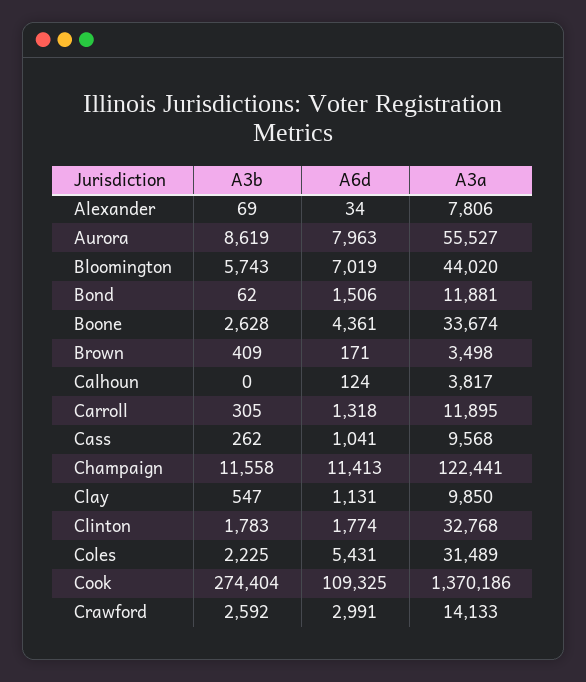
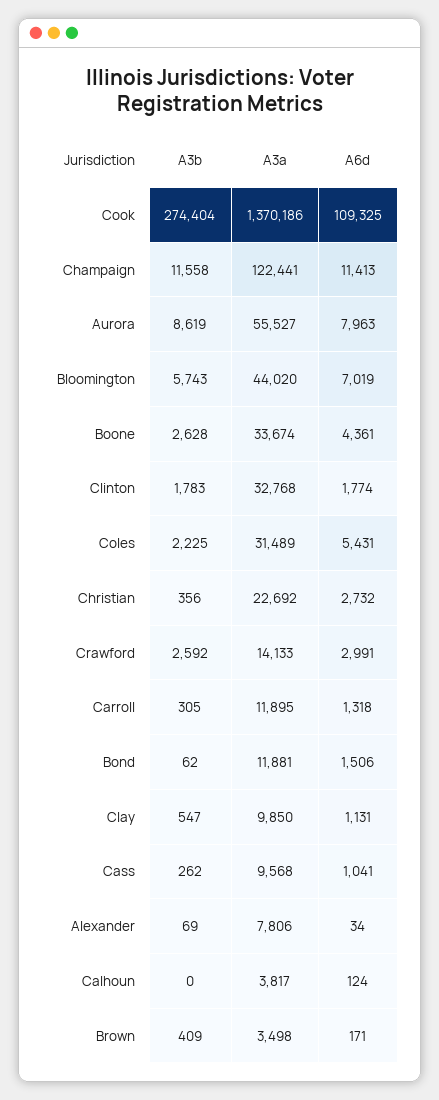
  {
    "A3b": {
      "Alexander": 69,
      "Aurora": 8619,
      "Bloomington": 5743,
      "Bond": 62,
      "Boone": 2628,
      "Brown": 409,
      "Calhoun": 0,
      "Carroll": 305,
      "Cass": 262,
      "Champaign": 11558,
      "Clay": 547,
      "Clinton": 1783,
      "Coles": 2225,
      "Cook": 274404,
-     "Crawford": 2592
+     "Crawford": 2592,
+     "Christian": 356
    },
    "A6d": {
      "Alexander": 34,
      "Aurora": 7963,
      "Bloomington": 7019,
      "Bond": 1506,
      "Boone": 4361,
      "Brown": 171,
      "Calhoun": 124,
      "Carroll": 1318,
      "Cass": 1041,
      "Champaign": 11413,
      "Clay": 1131,
      "Clinton": 1774,
      "Coles": 5431,
      "Cook": 109325,
-     "Crawford": 2991
+     "Crawford": 2991,
+     "Christian": 2732
    },
    "A3a": {
      "Alexander": 7806,
      "Aurora": 55527,
      "Bloomington": 44020,
      "Bond": 11881,
      "Boone": 33674,
      "Brown": 3498,
      "Calhoun": 3817,
      "Carroll": 11895,
      "Cass": 9568,
      "Champaign": 122441,
      "Clay": 9850,
      "Clinton": 32768,
      "Coles": 31489,
      "Cook": 1370186,
-     "Crawford": 14133
+     "Crawford": 14133,
+     "Christian": 22692
    }
  }

